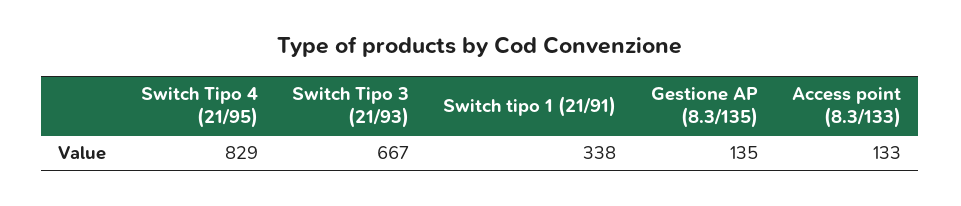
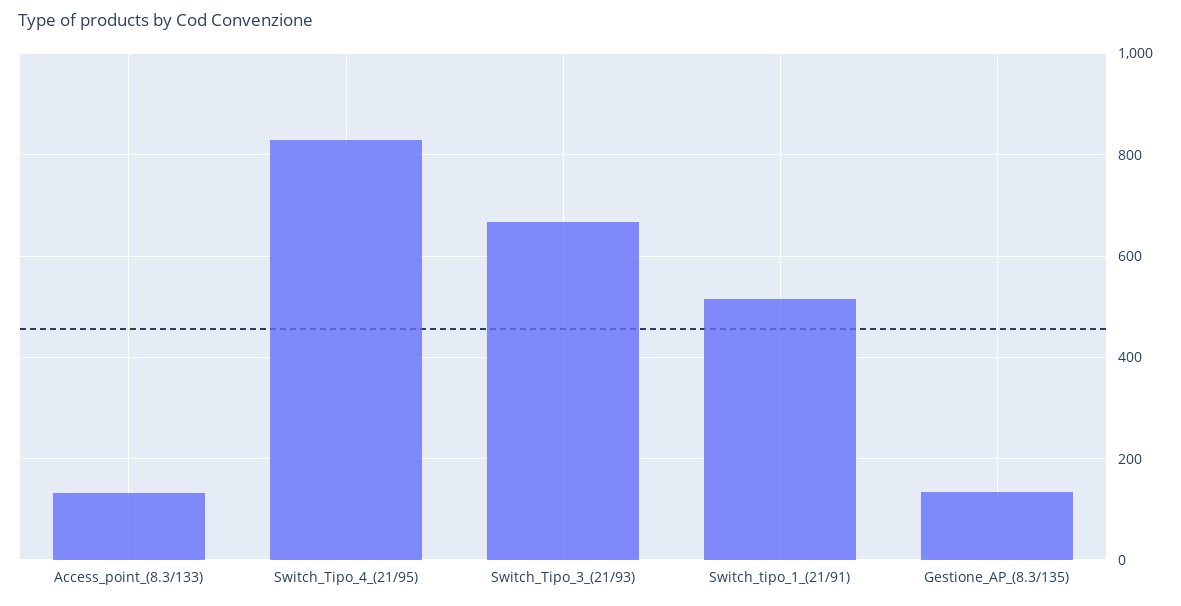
  {
    "Switch Tipo 4 (21/95)": 829,
    "Switch Tipo 3 (21/93)": 667,
-   "Switch tipo 1 (21/91)": 338,
+   "Switch tipo 1 (21/91)": 520,
    "Gestione AP (8.3/135)": 135,
    "Access point (8.3/133)": 133
  }

